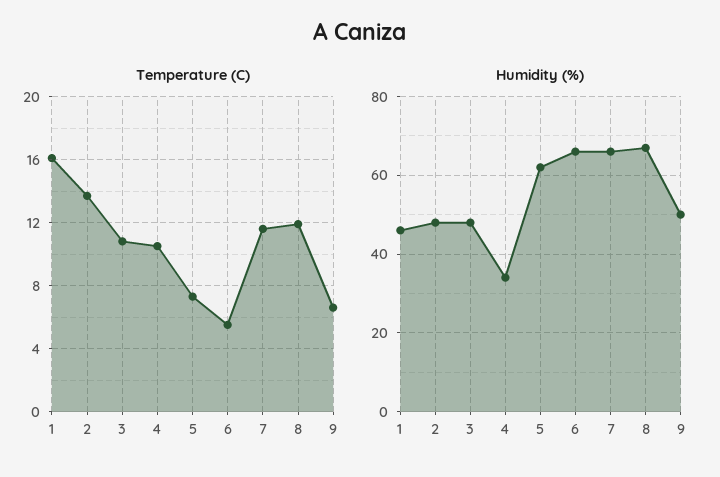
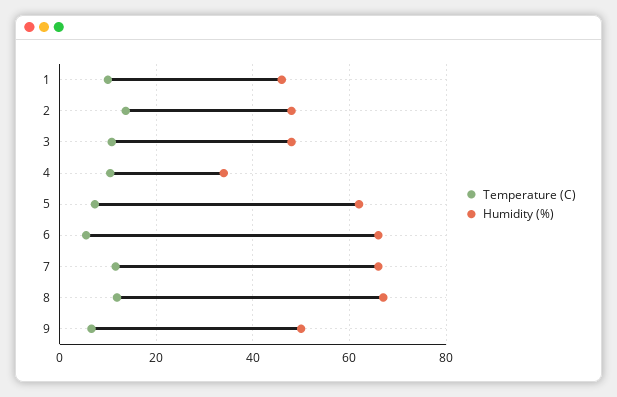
  {
    "Temperature (C)": {
-     "1": 16,
+     "1": 10,
      "2": 13.5,
      "3": 11,
      "4": 10.5,
      "5": 7.5,
      "6": 5.5,
      "7": 11.5,
      "8": 12,
      "9": 6.5
    },
    "Humidity (%)": {
      "1": 46,
      "2": 48,
      "3": 48,
      "4": 34,
      "5": 62,
      "6": 66,
      "7": 66,
      "8": 68,
      "9": 50
    }
  }

